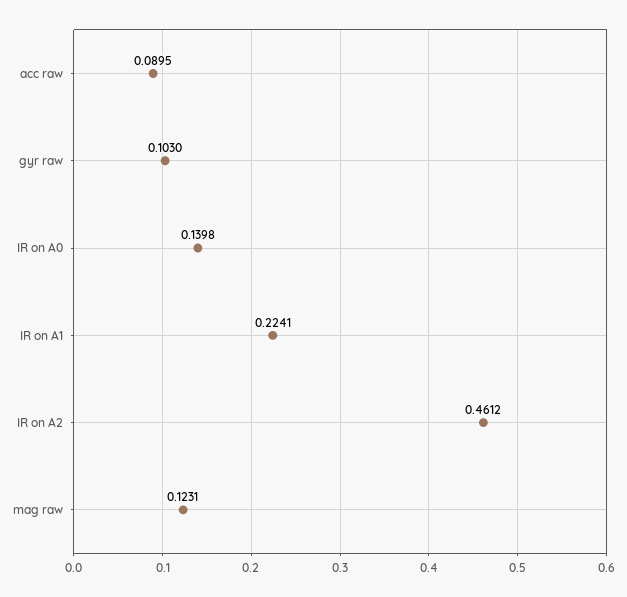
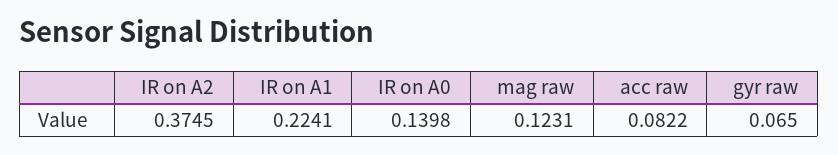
  {
-   "acc raw": 0.0895,
+   "acc raw": 0.0822,
-   "gyr raw": 0.103,
+   "gyr raw": 0.065,
    "IR on A0": 0.1398,
    "IR on A1": 0.2241,
-   "IR on A2": 0.4612,
+   "IR on A2": 0.3745,
    "mag raw": 0.1231
  }

